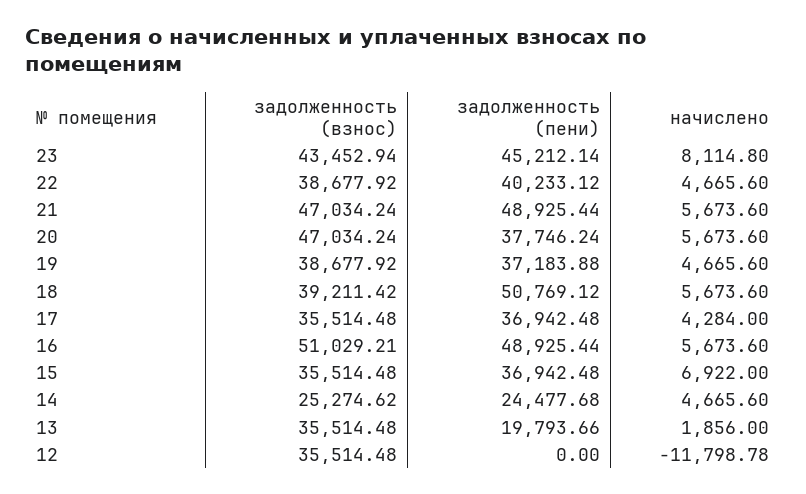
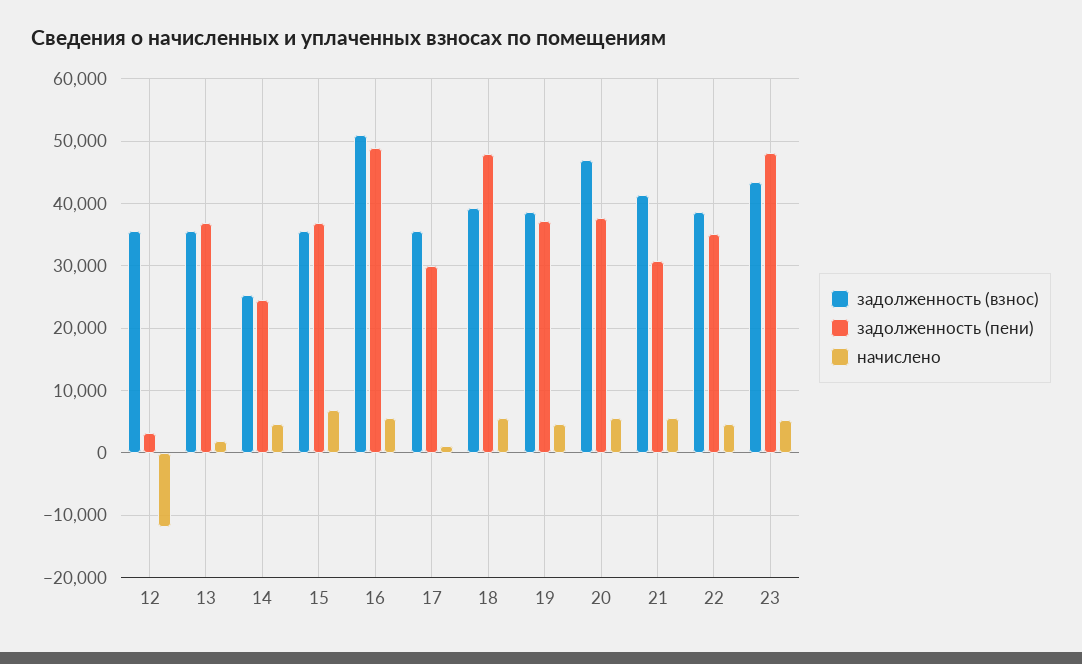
  {
    "задолженность (взнос)": {
      "23": 43452.94,
      "22": 38677.92,
-     "21": 47034.24,
+     "21": 41000,
      "20": 47034.24,
      "19": 38677.92,
      "18": 39211.42,
      "17": 35514.48,
      "16": 51029.21,
      "15": 35514.48,
      "14": 25274.62,
      "13": 35514.48,
      "12": 35514.48
    },
    "задолженность (пени)": {
-     "23": 45212.14,
+     "23": 48000,
-     "22": 40233.12,
+     "22": 35000,
-     "21": 48925.44,
+     "21": 31000,
      "20": 37746.24,
      "19": 37183.88,
-     "18": 50769.12,
+     "18": 48000,
-     "17": 36942.48,
+     "17": 30000,
      "16": 48925.44,
      "15": 36942.48,
      "14": 24477.68,
-     "13": 19793.66,
+     "13": 37000,
-     "12": 0
+     "12": 3000
    },
    "начислено": {
-     "23": 8114.8,
+     "23": 5000,
      "22": 4665.6,
      "21": 5673.6,
      "20": 5673.6,
      "19": 4665.6,
      "18": 5673.6,
-     "17": 4284,
+     "17": 1000,
      "16": 5673.6,
      "15": 6922,
      "14": 4665.6,
      "13": 1856,
      "12": -11798.78
    }
  }

